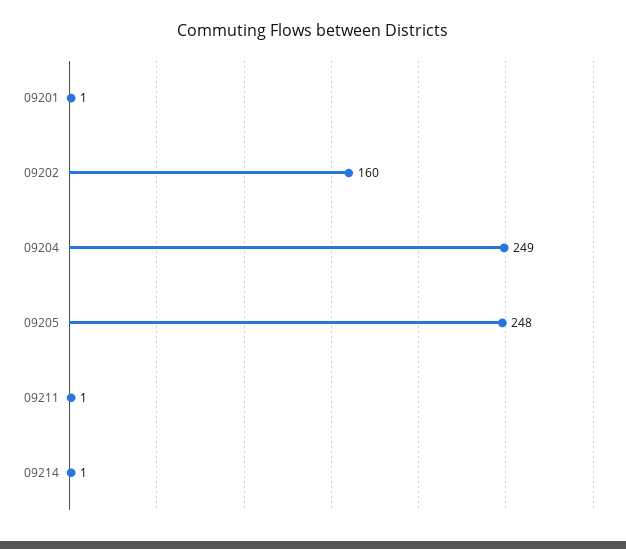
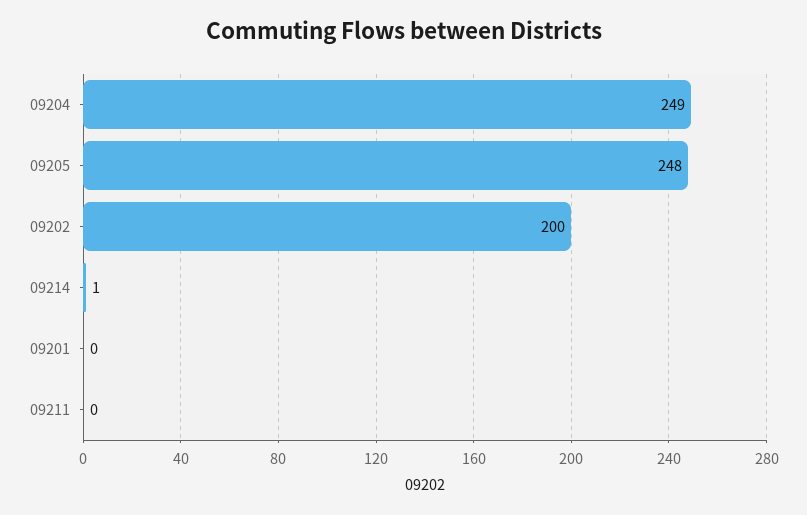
  {
-   "09201": 1,
+   "09201": 0,
-   "09202": 160,
+   "09202": 200,
    "09204": 249,
    "09205": 248,
-   "09211": 1,
+   "09211": 0,
    "09214": 1
  }

